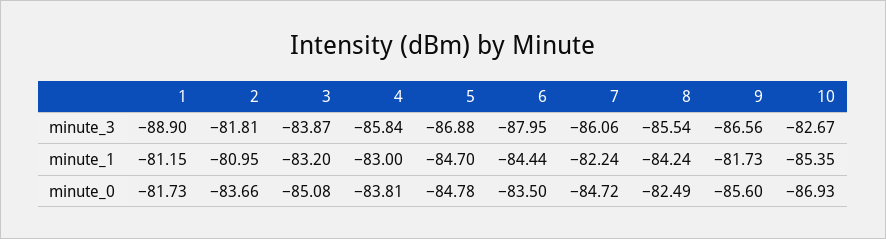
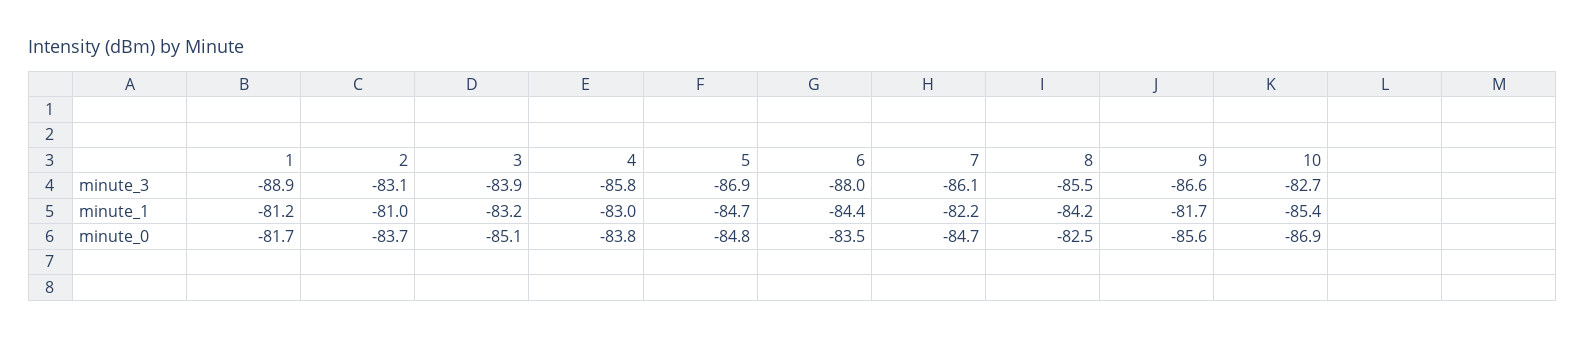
  {
    "1": {
      "minute_3": -88.9,
      "minute_1": -81.15,
      "minute_0": -81.73
    },
    "2": {
-     "minute_3": -81.81,
+     "minute_3": -83.1,
      "minute_1": -80.95,
      "minute_0": -83.66
    },
    "3": {
      "minute_3": -83.87,
      "minute_1": -83.2,
      "minute_0": -85.08
    },
    "4": {
      "minute_3": -85.84,
      "minute_1": -83,
      "minute_0": -83.81
    },
    "5": {
      "minute_3": -86.88,
      "minute_1": -84.7,
      "minute_0": -84.78
    },
    "6": {
      "minute_3": -87.95,
      "minute_1": -84.44,
      "minute_0": -83.5
    },
    "7": {
      "minute_3": -86.06,
      "minute_1": -82.24,
      "minute_0": -84.72
    },
    "8": {
      "minute_3": -85.54,
      "minute_1": -84.24,
      "minute_0": -82.49
    },
    "9": {
      "minute_3": -86.56,
      "minute_1": -81.73,
      "minute_0": -85.6
    },
    "10": {
      "minute_3": -82.67,
      "minute_1": -85.35,
      "minute_0": -86.93
    }
  }

